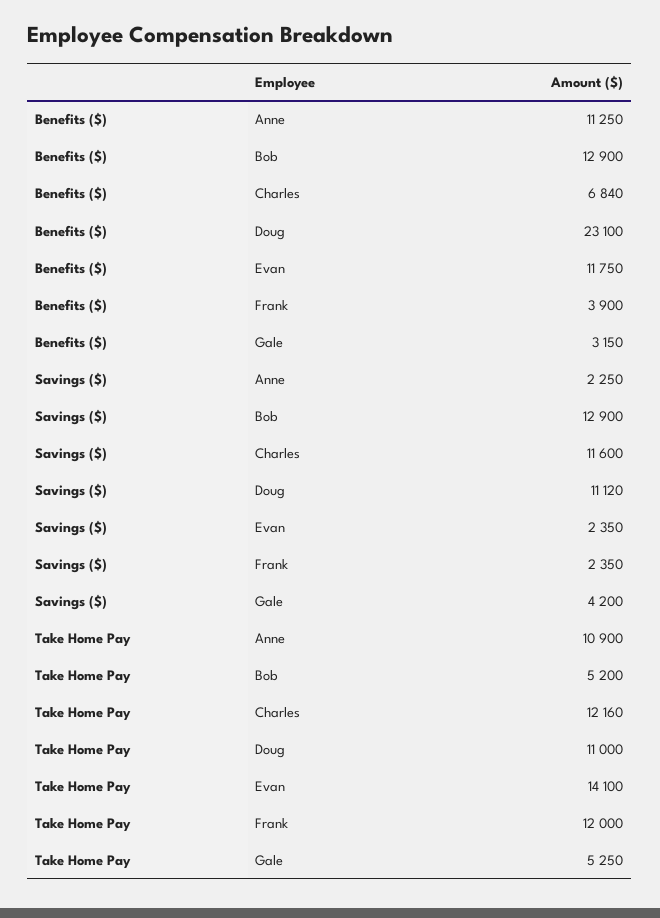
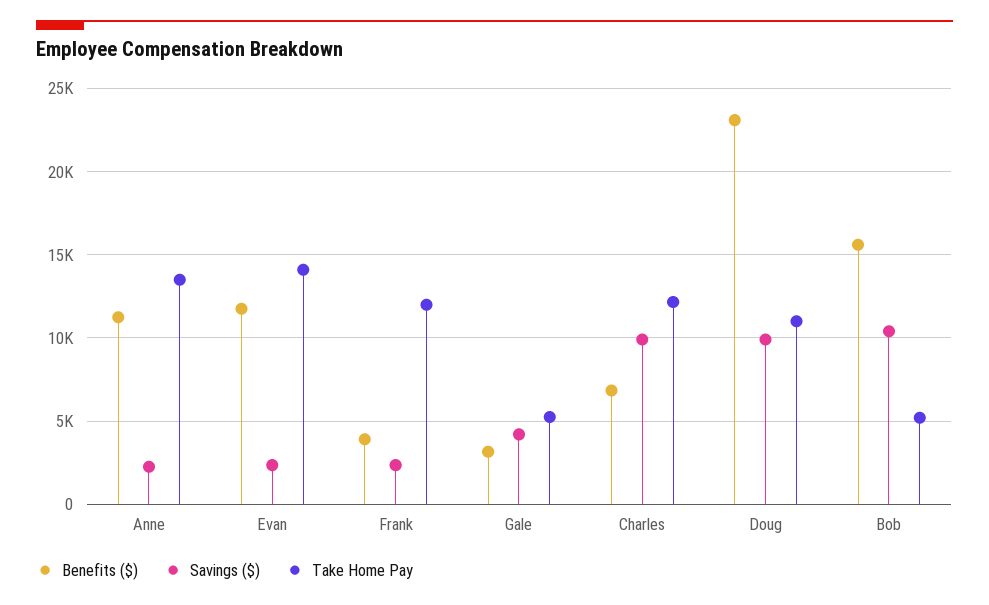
  {
    "Benefits ($)": {
      "Anne": 11250,
-     "Bob": 12900,
+     "Bob": 15500,
      "Charles": 6840,
      "Doug": 23100,
      "Evan": 11750,
      "Frank": 3900,
      "Gale": 3150
    },
    "Savings ($)": {
      "Anne": 2250,
-     "Bob": 12900,
+     "Bob": 10500,
-     "Charles": 11600,
+     "Charles": 10000,
-     "Doug": 11120,
+     "Doug": 10000,
      "Evan": 2350,
      "Frank": 2350,
      "Gale": 4200
    },
    "Take Home Pay": {
-     "Anne": 10900,
+     "Anne": 13500,
      "Bob": 5200,
      "Charles": 12160,
      "Doug": 11000,
      "Evan": 14100,
      "Frank": 12000,
      "Gale": 5250
    }
  }

